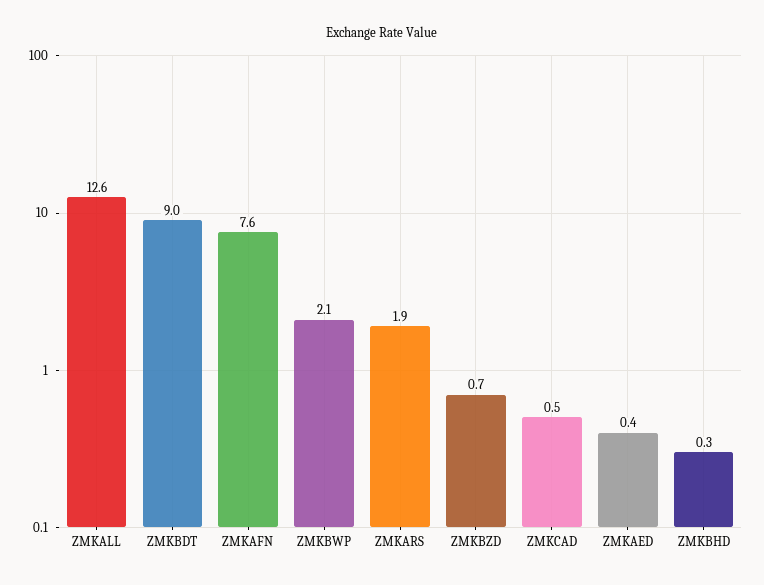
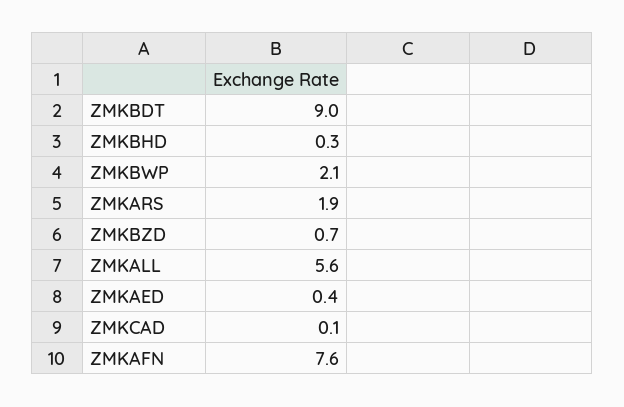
  {
-   "ZMKALL": 12.6,
+   "ZMKALL": 5.6,
    "ZMKBDT": 9,
    "ZMKAFN": 7.6,
    "ZMKBWP": 2.1,
    "ZMKARS": 1.9,
    "ZMKBZD": 0.7,
-   "ZMKCAD": 0.5,
+   "ZMKCAD": 0.1,
    "ZMKAED": 0.4,
    "ZMKBHD": 0.3
  }

